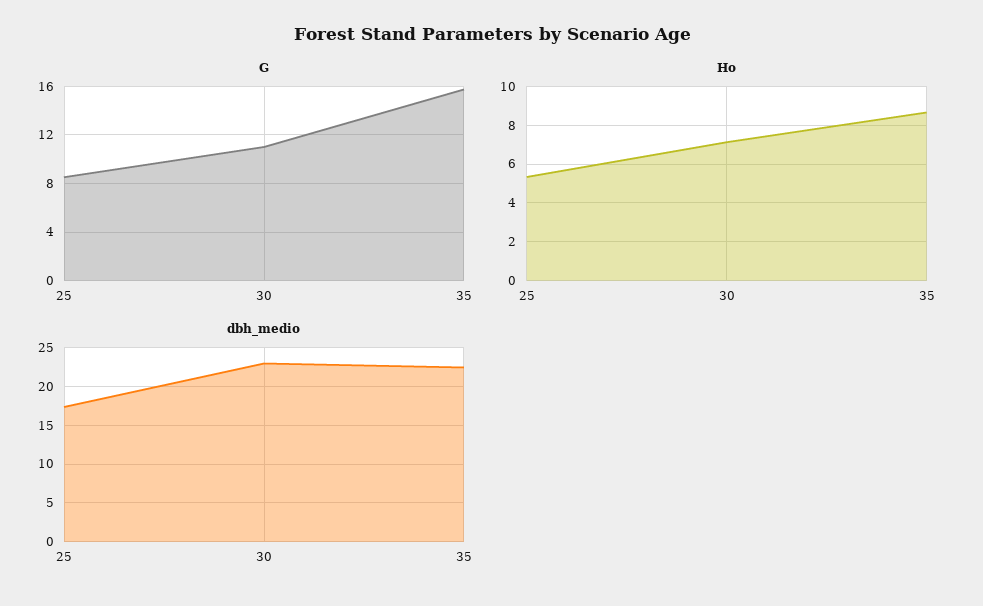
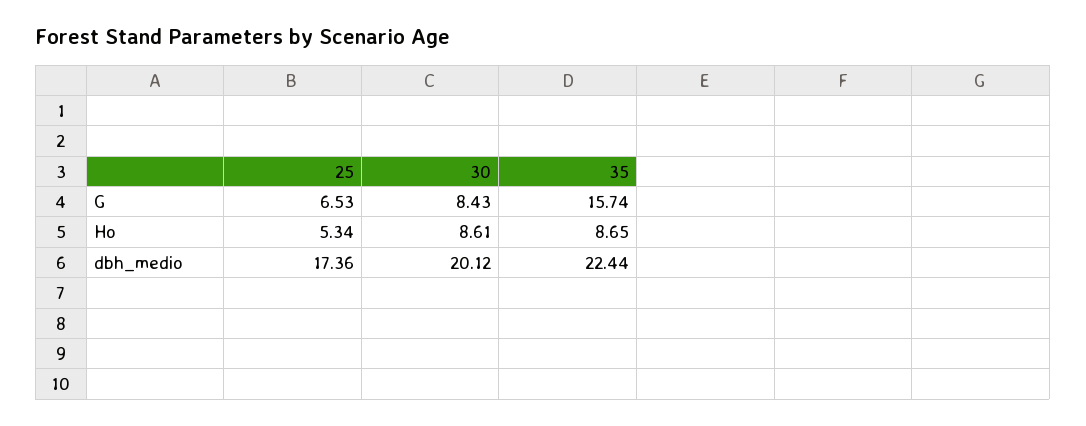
  {
    "G": {
-     "25": 8.5,
+     "25": 6.53,
-     "30": 11,
+     "30": 8.43,
      "35": 15.74
    },
    "Ho": {
      "25": 5.34,
-     "30": 7,
+     "30": 8.61,
      "35": 8.65
    },
    "dbh_medio": {
      "25": 17.36,
-     "30": 23,
+     "30": 20.12,
      "35": 22.44
    }
  }

